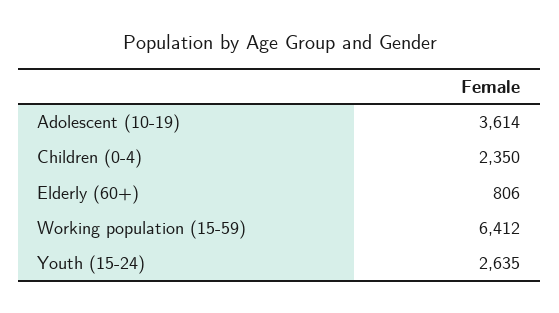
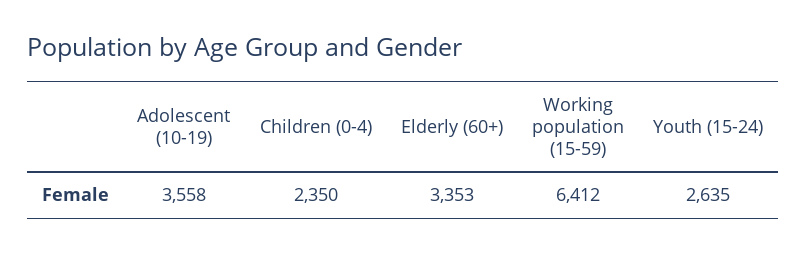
  {
-   "Adolescent (10-19)": 3614,
+   "Adolescent (10-19)": 3558,
    "Children (0-4)": 2350,
-   "Elderly (60+)": 806,
+   "Elderly (60+)": 3353,
    "Working population (15-59)": 6412,
    "Youth (15-24)": 2635
  }

